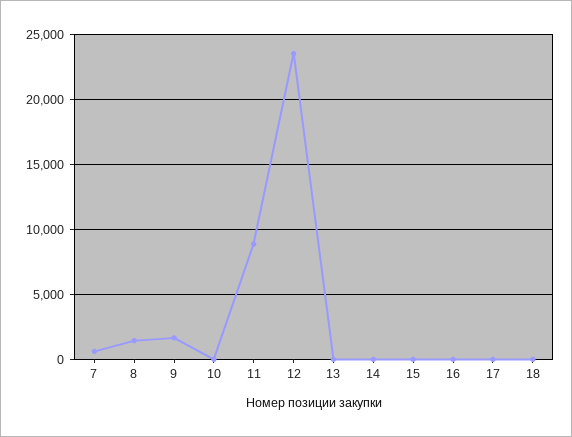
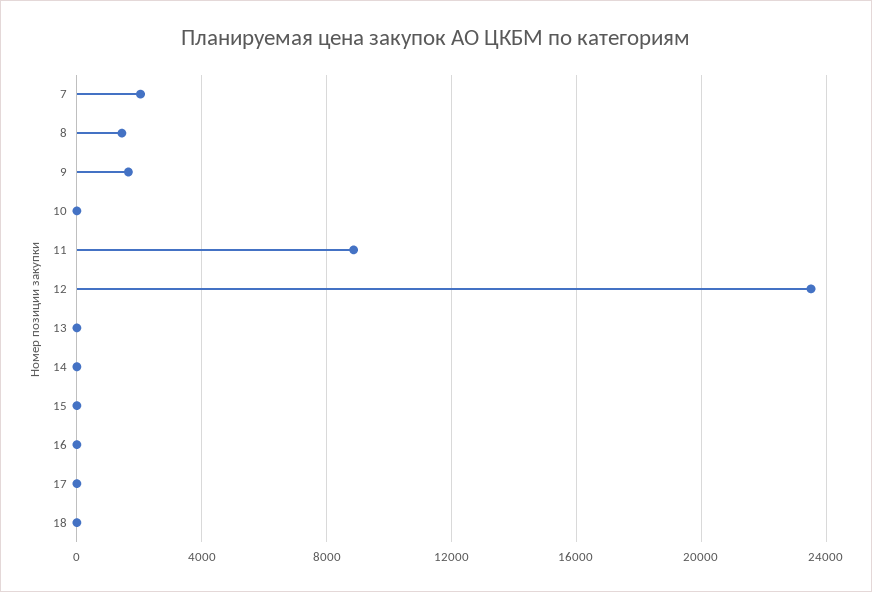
  {
-   "7": 500,
+   "7": 2000,
    "8": 1500,
    "9": 1500,
    "10": 0,
    "11": 9000,
    "12": 23500,
    "13": 0,
    "14": 0,
    "15": 0,
    "16": 0,
    "17": 0,
    "18": 0
  }

